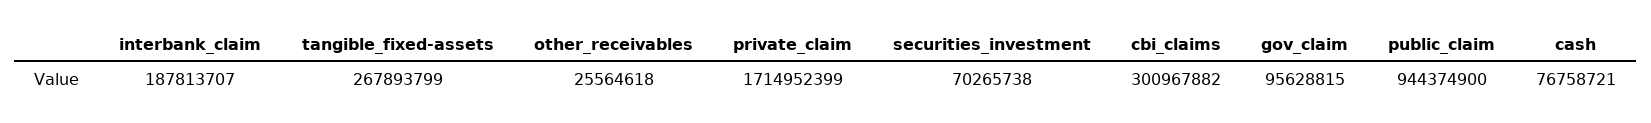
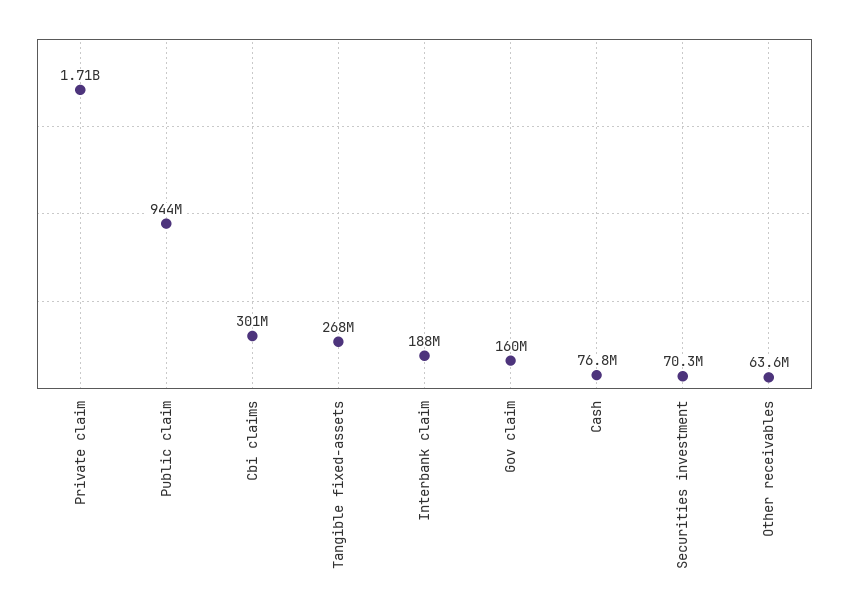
  {
    "interbank_claim": 187813707,
    "tangible_fixed-assets": 267893799,
-   "other_receivables": 25564618,
+   "other_receivables": 63600000,
    "private_claim": 1714952399,
    "securities_investment": 70265738,
    "cbi_claims": 300967882,
-   "gov_claim": 95628815,
+   "gov_claim": 160000000,
    "public_claim": 944374900,
    "cash": 76758721
  }

